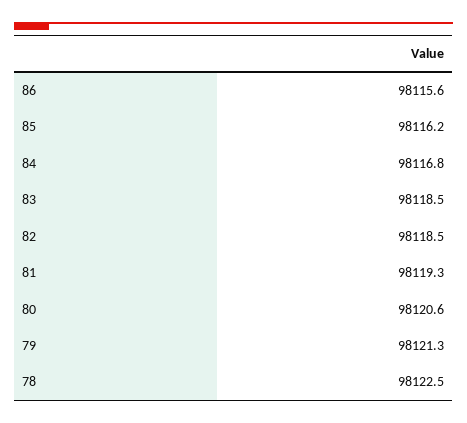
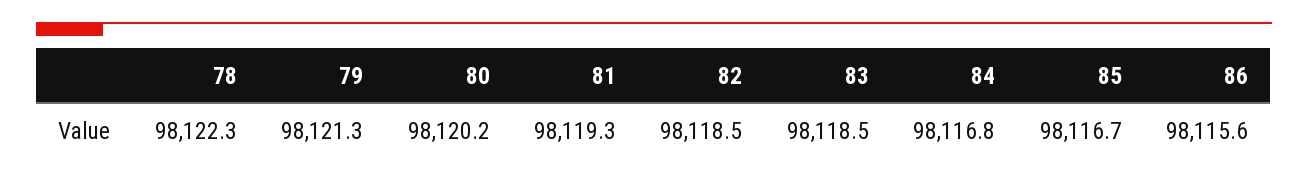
  {
    "86": 98115.6,
-   "85": 98116.2,
+   "85": 98116.7,
    "84": 98116.8,
    "83": 98118.5,
    "82": 98118.5,
    "81": 98119.3,
-   "80": 98120.6,
+   "80": 98120.2,
    "79": 98121.3,
-   "78": 98122.5
+   "78": 98122.3
  }

